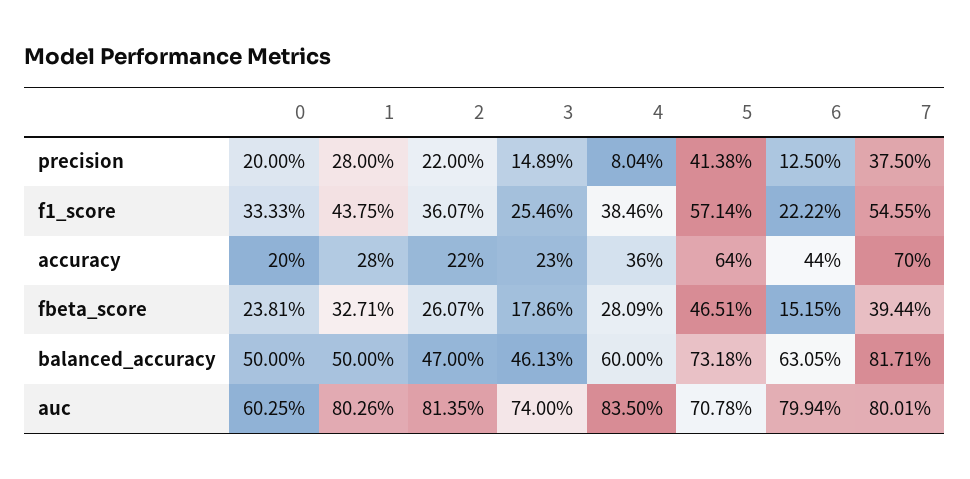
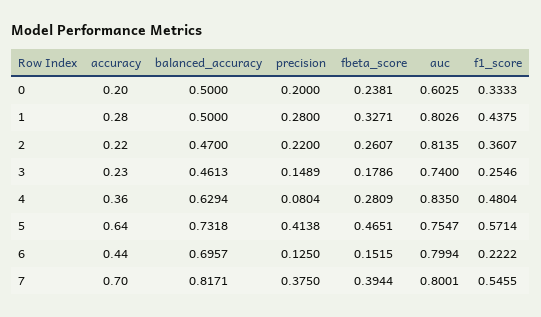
  {
    "0": {
      "precision": 0.2,
      "f1_score": 0.3333,
      "accuracy": 0.2,
      "fbeta_score": 0.2381,
      "balanced_accuracy": 0.5,
      "auc": 0.6025
    },
    "1": {
      "precision": 0.28,
      "f1_score": 0.4375,
      "accuracy": 0.28,
      "fbeta_score": 0.3271,
      "balanced_accuracy": 0.5,
      "auc": 0.8026
    },
    "2": {
      "precision": 0.22,
      "f1_score": 0.3607,
      "accuracy": 0.22,
      "fbeta_score": 0.2607,
      "balanced_accuracy": 0.47,
      "auc": 0.8135
    },
    "3": {
      "precision": 0.1489,
      "f1_score": 0.2546,
      "accuracy": 0.23,
      "fbeta_score": 0.1786,
      "balanced_accuracy": 0.4613,
      "auc": 0.74
    },
    "4": {
      "precision": 0.0804,
-     "f1_score": 0.3846,
+     "f1_score": 0.4804,
      "accuracy": 0.36,
      "fbeta_score": 0.2809,
-     "balanced_accuracy": 0.6,
+     "balanced_accuracy": 0.6294,
      "auc": 0.835
    },
    "5": {
      "precision": 0.4138,
      "f1_score": 0.5714,
      "accuracy": 0.64,
      "fbeta_score": 0.4651,
      "balanced_accuracy": 0.7318,
-     "auc": 0.7078
+     "auc": 0.7547
    },
    "6": {
      "precision": 0.125,
      "f1_score": 0.2222,
      "accuracy": 0.44,
      "fbeta_score": 0.1515,
-     "balanced_accuracy": 0.6305,
+     "balanced_accuracy": 0.6957,
      "auc": 0.7994
    },
    "7": {
      "precision": 0.375,
      "f1_score": 0.5455,
      "accuracy": 0.7,
      "fbeta_score": 0.3944,
      "balanced_accuracy": 0.8171,
      "auc": 0.8001
    }
  }

